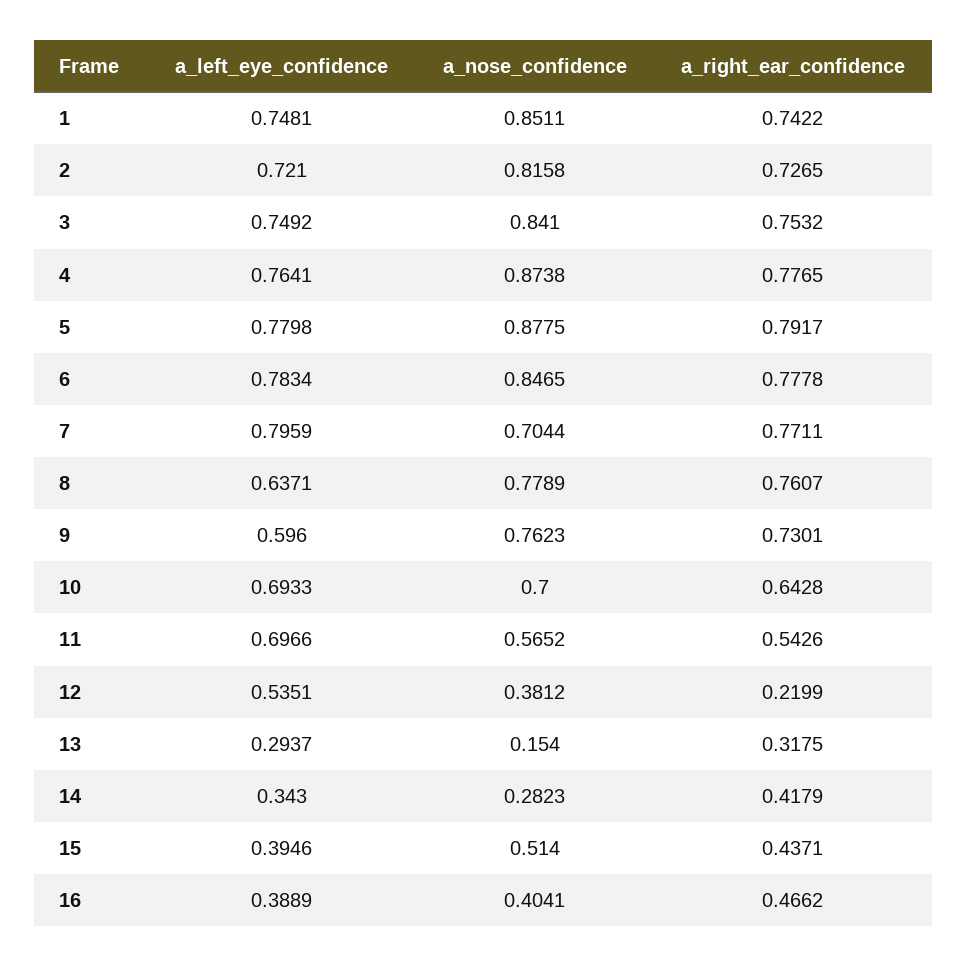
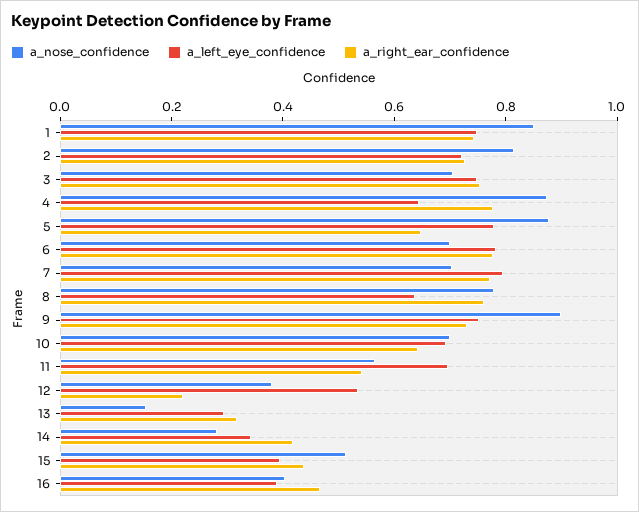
  {
    "a_left_eye_confidence": {
      "1": 0.7481,
      "2": 0.721,
      "3": 0.7492,
-     "4": 0.7641,
+     "4": 0.65,
      "5": 0.7798,
      "6": 0.7834,
      "7": 0.7959,
      "8": 0.6371,
-     "9": 0.596,
+     "9": 0.75,
      "10": 0.6933,
      "11": 0.6966,
      "12": 0.5351,
      "13": 0.2937,
      "14": 0.343,
      "15": 0.3946,
      "16": 0.3889
    },
    "a_nose_confidence": {
      "1": 0.8511,
      "2": 0.8158,
-     "3": 0.841,
+     "3": 0.7,
      "4": 0.8738,
      "5": 0.8775,
-     "6": 0.8465,
+     "6": 0.7,
      "7": 0.7044,
      "8": 0.7789,
-     "9": 0.7623,
+     "9": 0.9,
      "10": 0.7,
      "11": 0.5652,
      "12": 0.3812,
      "13": 0.154,
      "14": 0.2823,
      "15": 0.514,
      "16": 0.4041
    },
    "a_right_ear_confidence": {
      "1": 0.7422,
      "2": 0.7265,
      "3": 0.7532,
      "4": 0.7765,
-     "5": 0.7917,
+     "5": 0.65,
      "6": 0.7778,
      "7": 0.7711,
      "8": 0.7607,
      "9": 0.7301,
      "10": 0.6428,
      "11": 0.5426,
      "12": 0.2199,
      "13": 0.3175,
      "14": 0.4179,
      "15": 0.4371,
      "16": 0.4662
    }
  }

